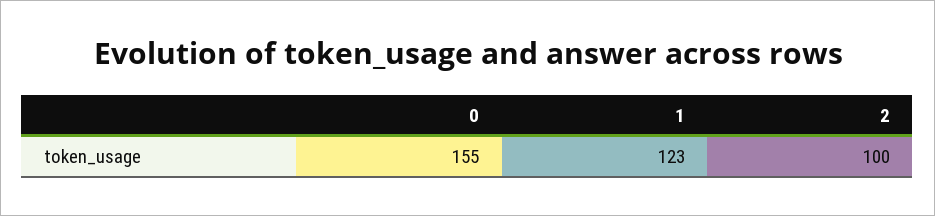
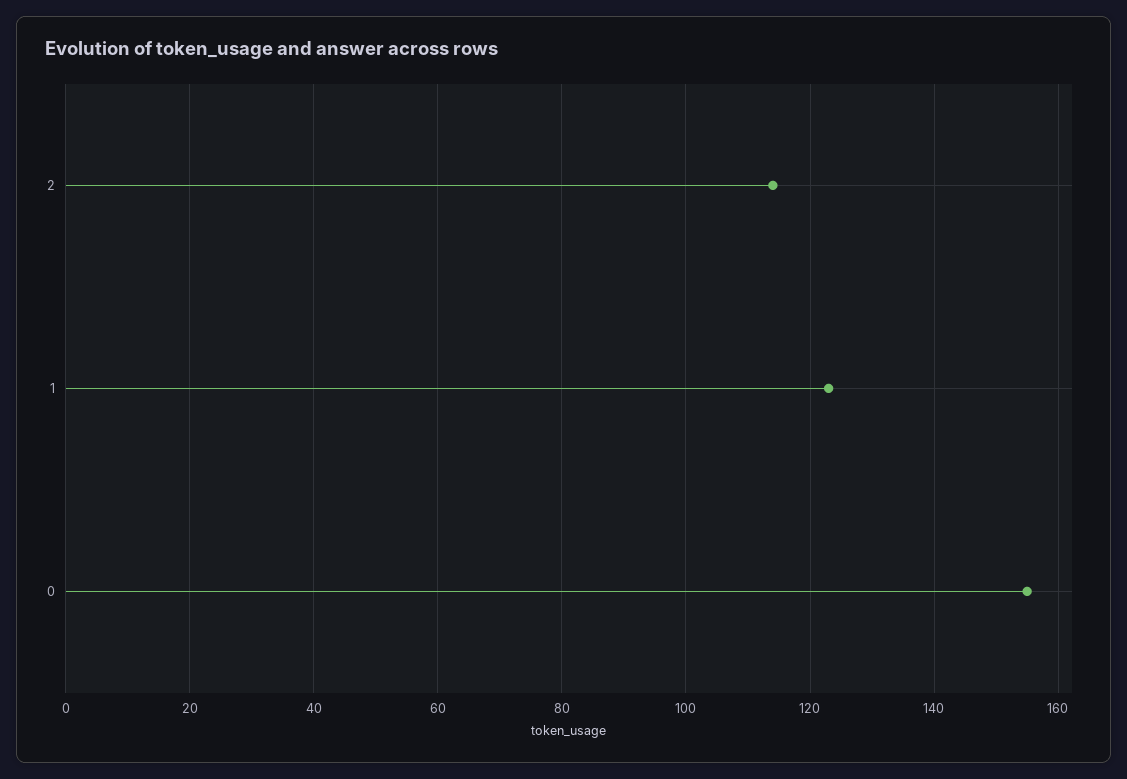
  {
    "0": 155,
    "1": 123,
-   "2": 100
+   "2": 115
  }

